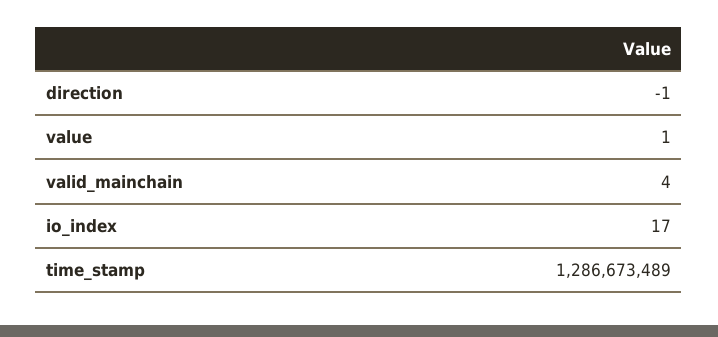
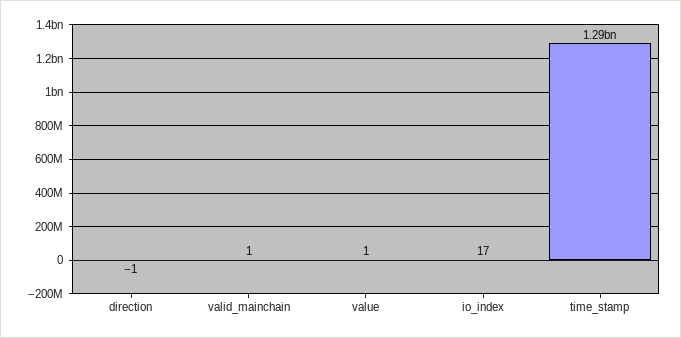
  {
    "direction": -1,
    "value": 1,
-   "valid_mainchain": 4,
+   "valid_mainchain": 1,
    "io_index": 17,
    "time_stamp": 1286673489
  }

